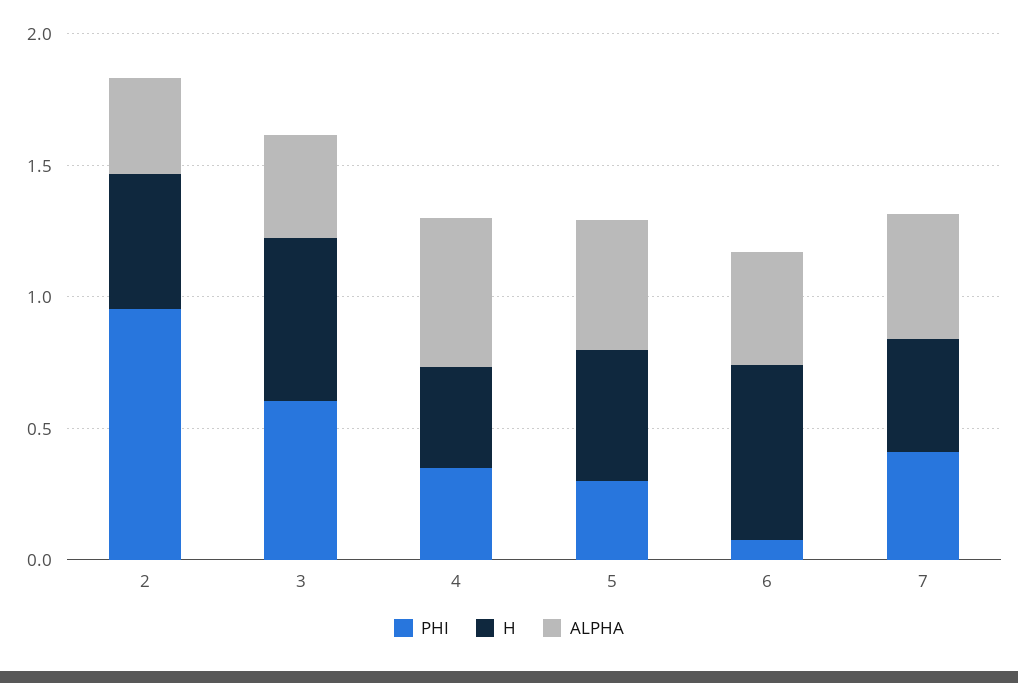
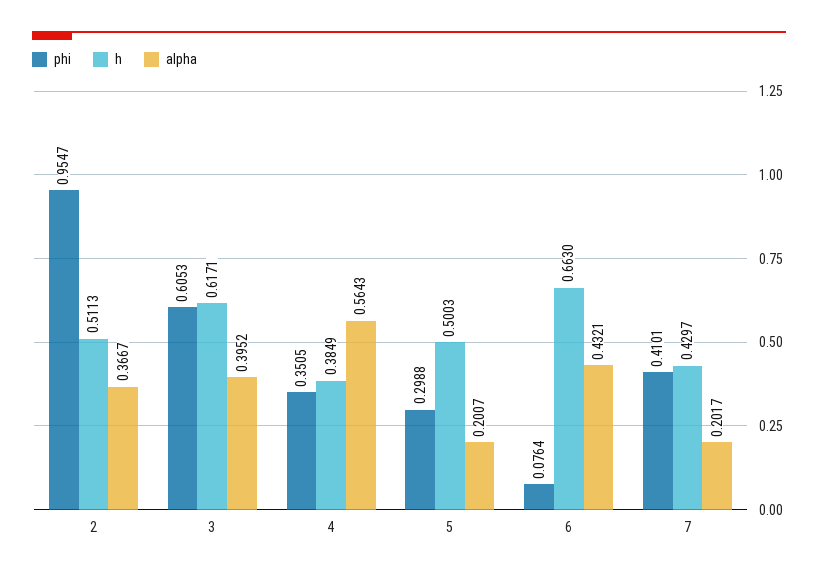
  {
    "PHI": {
      "2": 0.9547,
      "3": 0.6053,
      "4": 0.3505,
      "5": 0.2988,
      "6": 0.0764,
      "7": 0.4101
    },
    "H": {
      "2": 0.5113,
      "3": 0.6171,
      "4": 0.3849,
      "5": 0.5003,
      "6": 0.663,
      "7": 0.4297
    },
    "ALPHA": {
      "2": 0.3667,
      "3": 0.3952,
      "4": 0.5643,
-     "5": 0.5,
+     "5": 0.2007,
      "6": 0.4321,
-     "7": 0.5
+     "7": 0.2017
    }
  }

